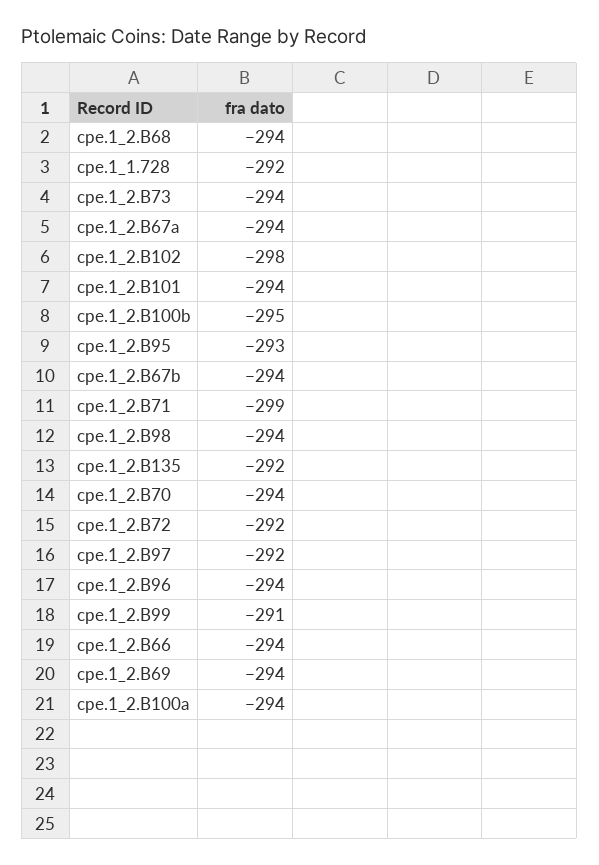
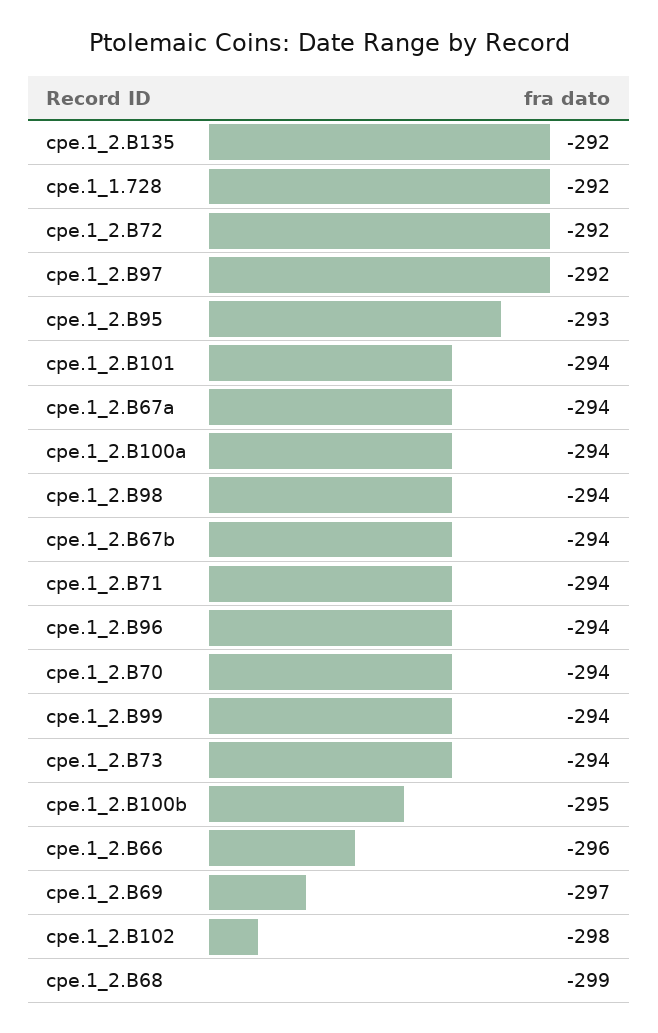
  {
-   "cpe.1_2.B68": -294,
+   "cpe.1_2.B68": -299,
    "cpe.1_1.728": -292,
    "cpe.1_2.B73": -294,
    "cpe.1_2.B67a": -294,
    "cpe.1_2.B102": -298,
    "cpe.1_2.B101": -294,
    "cpe.1_2.B100b": -295,
    "cpe.1_2.B95": -293,
    "cpe.1_2.B67b": -294,
-   "cpe.1_2.B71": -299,
+   "cpe.1_2.B71": -294,
    "cpe.1_2.B98": -294,
    "cpe.1_2.B135": -292,
    "cpe.1_2.B70": -294,
    "cpe.1_2.B72": -292,
    "cpe.1_2.B97": -292,
    "cpe.1_2.B96": -294,
-   "cpe.1_2.B99": -291,
+   "cpe.1_2.B99": -294,
-   "cpe.1_2.B66": -294,
+   "cpe.1_2.B66": -296,
-   "cpe.1_2.B69": -294,
+   "cpe.1_2.B69": -297,
    "cpe.1_2.B100a": -294
  }

